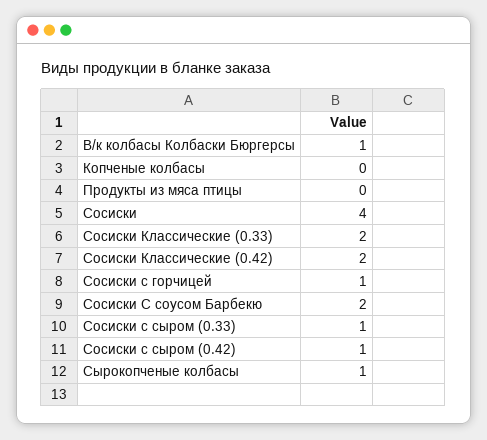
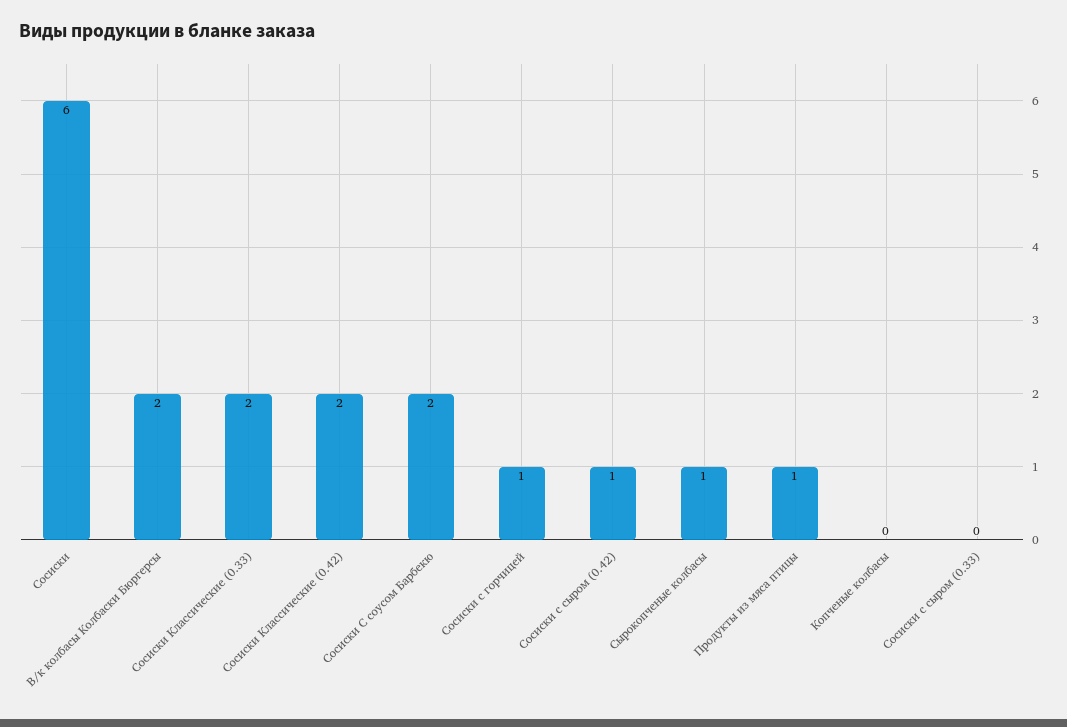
  {
-   "В/к колбасы Колбаски Бюргерсы": 1,
+   "В/к колбасы Колбаски Бюргерсы": 2,
    "Копченые колбасы": 0,
-   "Продукты из мяса птицы": 0,
+   "Продукты из мяса птицы": 1,
-   "Сосиски": 4,
+   "Сосиски": 6,
    "Сосиски Классические (0.33)": 2,
    "Сосиски Классические (0.42)": 2,
    "Сосиски с горчицей": 1,
    "Сосиски С соусом Барбекю": 2,
-   "Сосиски с сыром (0.33)": 1,
+   "Сосиски с сыром (0.33)": 0,
    "Сосиски с сыром (0.42)": 1,
    "Сырокопченые колбасы": 1
  }

